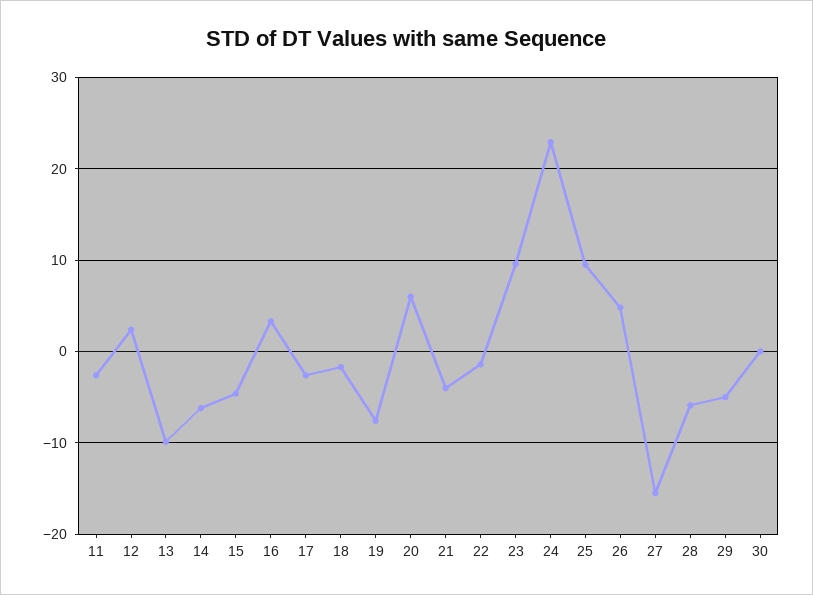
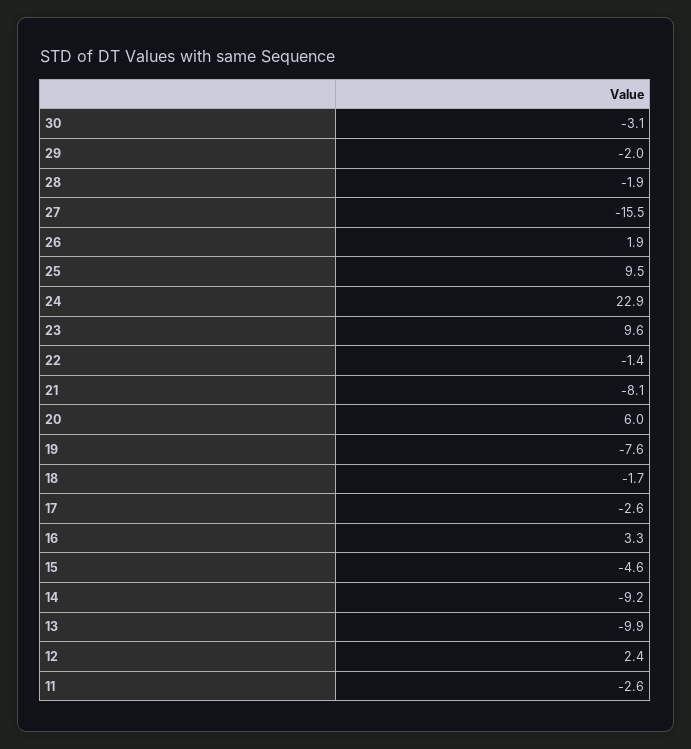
  {
    "11": -2.6,
    "12": 2.4,
    "13": -9.9,
-   "14": -6,
+   "14": -9.2,
    "15": -4.6,
    "16": 3.3,
    "17": -2.6,
    "18": -1.7,
    "19": -7.6,
    "20": 6,
-   "21": -4,
+   "21": -8.1,
    "22": -1.4,
    "23": 9.6,
    "24": 22.9,
    "25": 9.5,
-   "26": 5,
+   "26": 1.9,
    "27": -15.5,
-   "28": -6,
+   "28": -1.9,
-   "29": -5,
+   "29": -2,
-   "30": 0
+   "30": -3.1
  }

